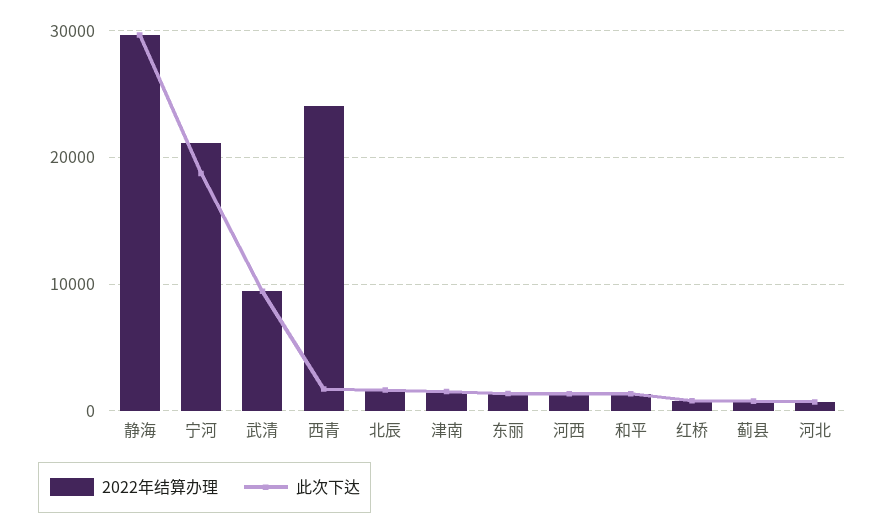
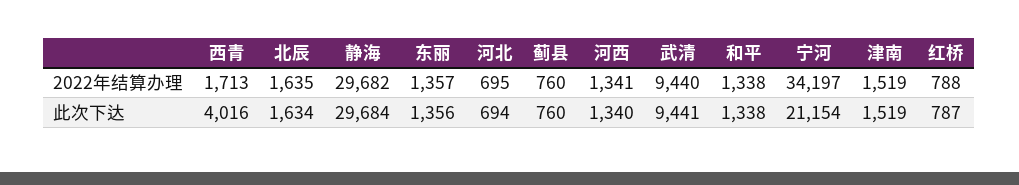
  {
    "2022年结算办理": {
      "静海": 29682,
-     "宁河": 21000,
+     "宁河": 34197,
      "武清": 9440,
-     "西青": 24000,
+     "西青": 1713,
      "北辰": 1635,
      "津南": 1519,
      "东丽": 1357,
      "河西": 1341,
      "和平": 1338,
      "红桥": 788,
      "蓟县": 760,
      "河北": 695
    },
    "此次下达": {
      "静海": 29684,
-     "宁河": 19000,
+     "宁河": 21154,
      "武清": 9441,
-     "西青": 2000,
+     "西青": 4016,
      "北辰": 1634,
      "津南": 1519,
      "东丽": 1356,
      "河西": 1340,
      "和平": 1338,
      "红桥": 787,
      "蓟县": 760,
      "河北": 694
    }
  }

